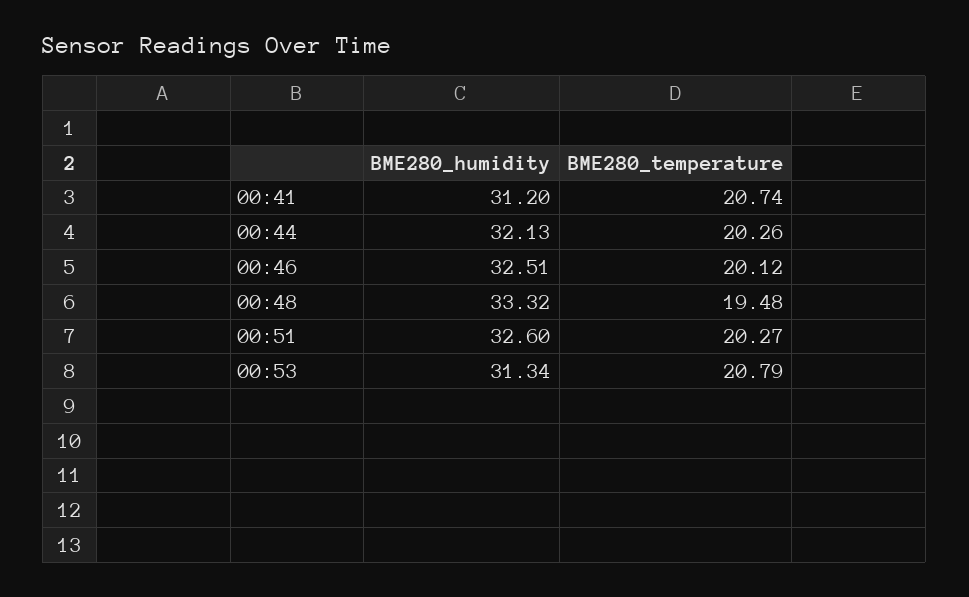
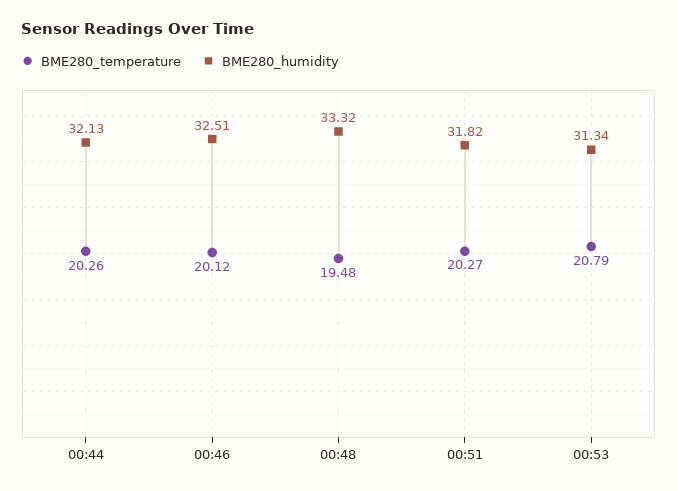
  {
    "BME280_humidity": {
-     "00:41": 31.2,
      "00:44": 32.13,
      "00:46": 32.51,
      "00:48": 33.32,
-     "00:51": 32.6,
+     "00:51": 31.82,
      "00:53": 31.34
    },
    "BME280_temperature": {
-     "00:41": 20.74,
      "00:44": 20.26,
      "00:46": 20.12,
      "00:48": 19.48,
      "00:51": 20.27,
      "00:53": 20.79
    }
  }

